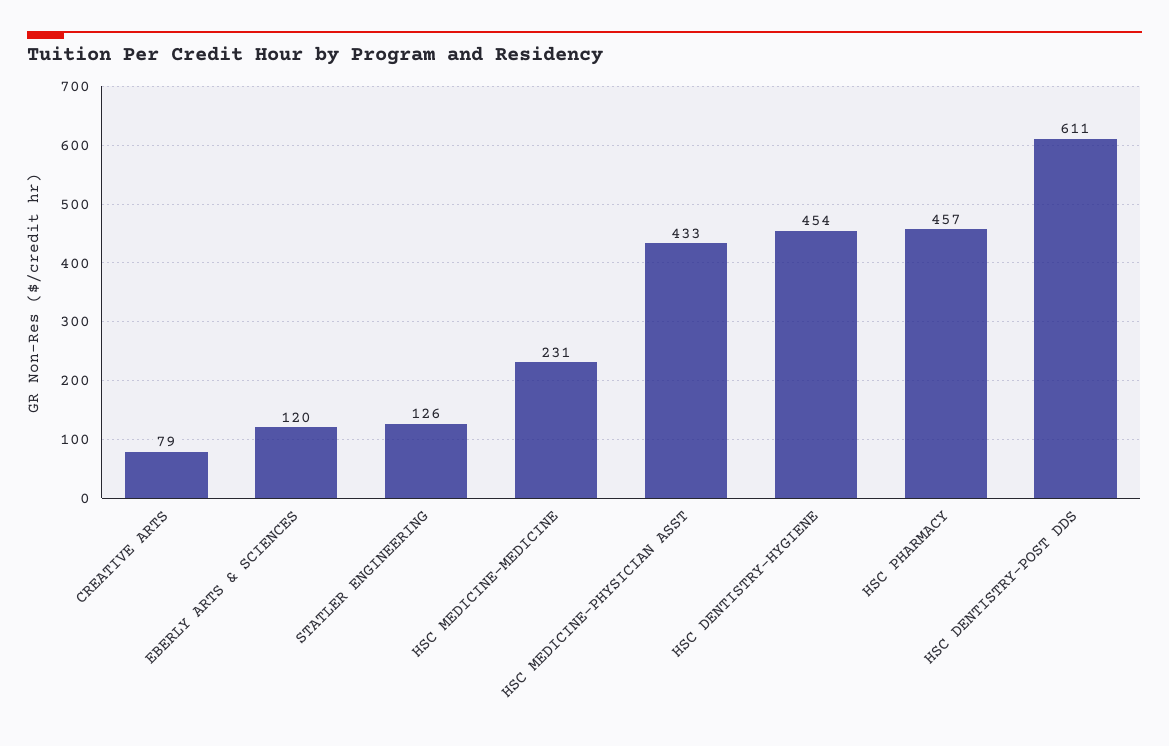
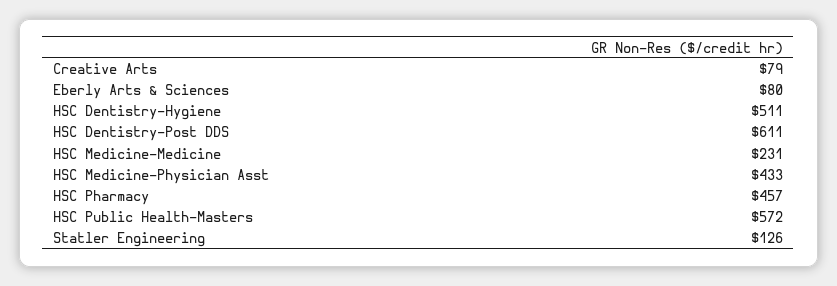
  {
    "CREATIVE ARTS": 79,
-   "EBERLY ARTS & SCIENCES": 120,
+   "EBERLY ARTS & SCIENCES": 80,
    "STATLER ENGINEERING": 126,
    "HSC MEDICINE-MEDICINE": 231,
    "HSC MEDICINE-PHYSICIAN ASST": 433,
-   "HSC DENTISTRY-HYGIENE": 454,
+   "HSC DENTISTRY-HYGIENE": 511,
    "HSC PHARMACY": 457,
-   "HSC DENTISTRY-POST DDS": 611
+   "HSC DENTISTRY-POST DDS": 611,
+   "HSC Public Health-Masters": 572
  }

